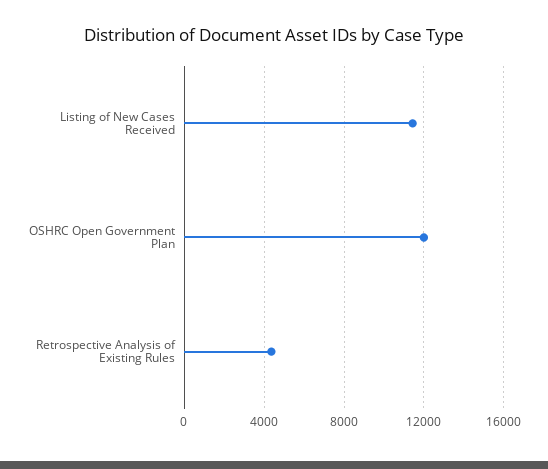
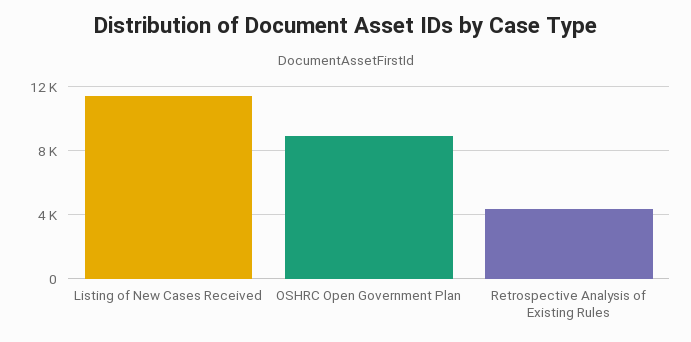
  {
    "Listing of New Cases Received": 11500,
-   "OSHRC Open Government Plan": 12000,
+   "OSHRC Open Government Plan": 9000,
    "Retrospective Analysis of Existing Rules": 4500
  }

